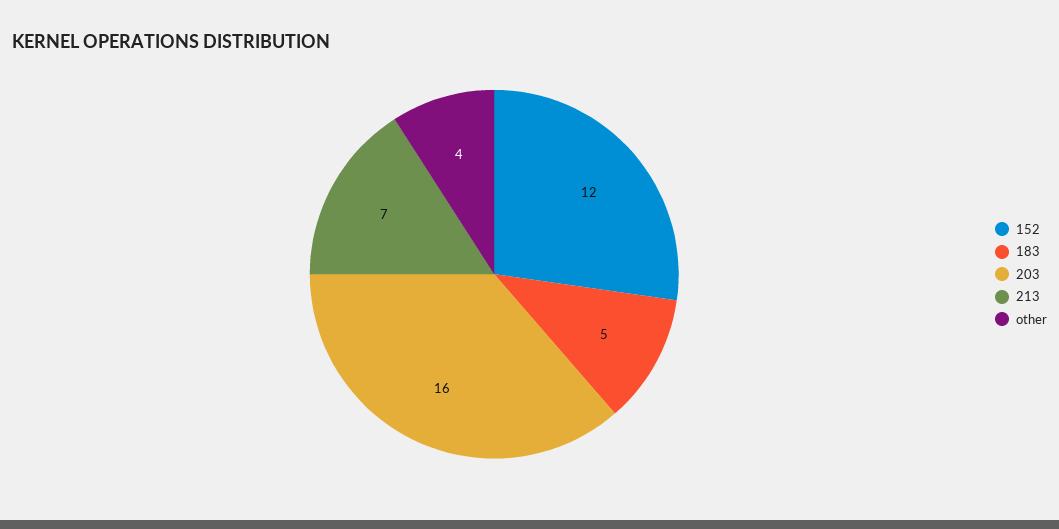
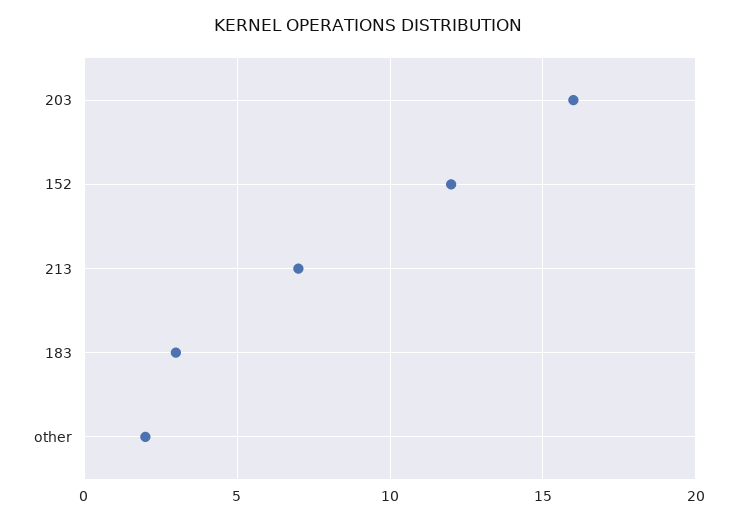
  {
    "152": 12,
-   "183": 5,
+   "183": 3,
    "203": 16,
    "213": 7,
-   "other": 4
+   "other": 2
  }

